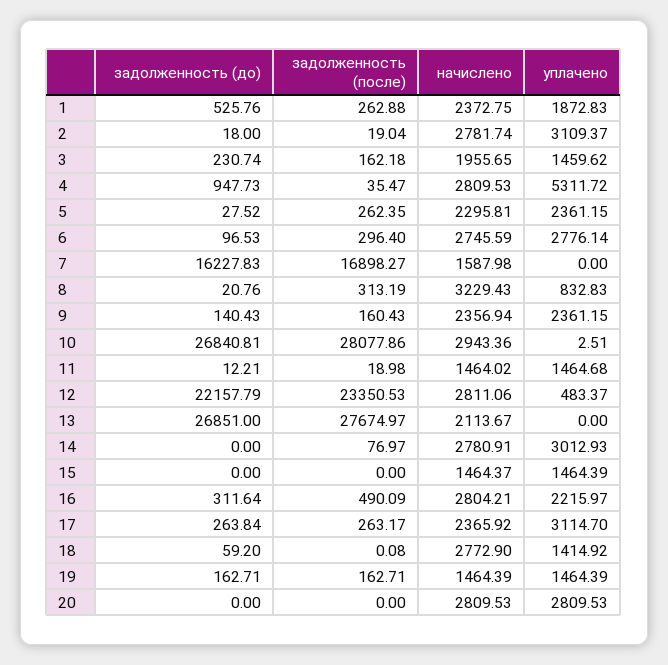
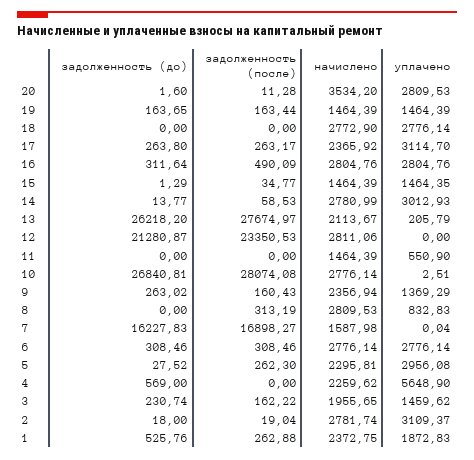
  {
    "задолженность (до)": {
      "1": 525.76,
      "2": 18,
      "3": 230.74,
-     "4": 947.73,
+     "4": 569,
      "5": 27.52,
-     "6": 96.53,
+     "6": 308.46,
      "7": 16227.83,
-     "8": 20.76,
+     "8": 0,
-     "9": 140.43,
+     "9": 263.02,
      "10": 26840.81,
-     "11": 12.21,
+     "11": 0,
-     "12": 22157.79,
+     "12": 21280.87,
-     "13": 26851,
+     "13": 26218.2,
-     "14": 0,
+     "14": 13.77,
-     "15": 0,
+     "15": 1.29,
      "16": 311.64,
-     "17": 263.84,
+     "17": 263.8,
-     "18": 59.2,
+     "18": 0,
-     "19": 162.71,
+     "19": 163.65,
-     "20": 0
+     "20": 1.6
    },
    "задолженность (после)": {
      "1": 262.88,
      "2": 19.04,
-     "3": 162.18,
+     "3": 162.22,
-     "4": 35.47,
+     "4": 0,
-     "5": 262.35,
+     "5": 262.3,
-     "6": 296.4,
+     "6": 308.46,
      "7": 16898.27,
      "8": 313.19,
      "9": 160.43,
-     "10": 28077.86,
+     "10": 28074.08,
-     "11": 18.98,
+     "11": 0,
      "12": 23350.53,
      "13": 27674.97,
-     "14": 76.97,
+     "14": 58.53,
-     "15": 0,
+     "15": 34.77,
      "16": 490.09,
      "17": 263.17,
-     "18": 0.08,
+     "18": 0,
-     "19": 162.71,
+     "19": 163.44,
-     "20": 0
+     "20": 11.28
    },
    "начислено": {
      "1": 2372.75,
      "2": 2781.74,
      "3": 1955.65,
-     "4": 2809.53,
+     "4": 2259.62,
      "5": 2295.81,
-     "6": 2745.59,
+     "6": 2776.14,
      "7": 1587.98,
-     "8": 3229.43,
+     "8": 2809.53,
      "9": 2356.94,
-     "10": 2943.36,
+     "10": 2776.14,
-     "11": 1464.02,
+     "11": 1464.39,
      "12": 2811.06,
      "13": 2113.67,
-     "14": 2780.91,
+     "14": 2780.99,
-     "15": 1464.37,
+     "15": 1464.39,
-     "16": 2804.21,
+     "16": 2804.76,
      "17": 2365.92,
      "18": 2772.9,
      "19": 1464.39,
-     "20": 2809.53
+     "20": 3534.2
    },
    "уплачено": {
      "1": 1872.83,
      "2": 3109.37,
      "3": 1459.62,
-     "4": 5311.72,
+     "4": 5648.9,
-     "5": 2361.15,
+     "5": 2956.08,
      "6": 2776.14,
-     "7": 0,
+     "7": 0.04,
      "8": 832.83,
-     "9": 2361.15,
+     "9": 1369.29,
      "10": 2.51,
-     "11": 1464.68,
+     "11": 550.9,
-     "12": 483.37,
+     "12": 0,
-     "13": 0,
+     "13": 205.79,
      "14": 3012.93,
-     "15": 1464.39,
+     "15": 1464.35,
-     "16": 2215.97,
+     "16": 2804.76,
      "17": 3114.7,
-     "18": 1414.92,
+     "18": 2776.14,
      "19": 1464.39,
      "20": 2809.53
    }
  }

